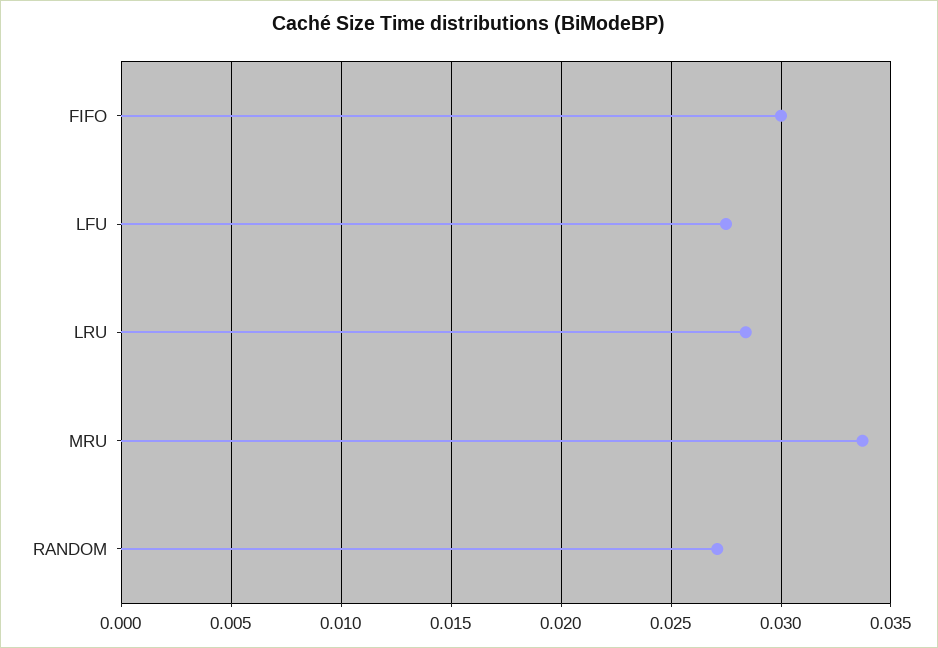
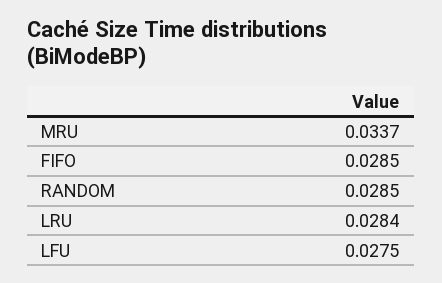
  {
-   "FIFO": 0.03,
+   "FIFO": 0.0285,
    "LFU": 0.0275,
    "LRU": 0.0284,
    "MRU": 0.0337,
-   "RANDOM": 0.027
+   "RANDOM": 0.0285
  }

